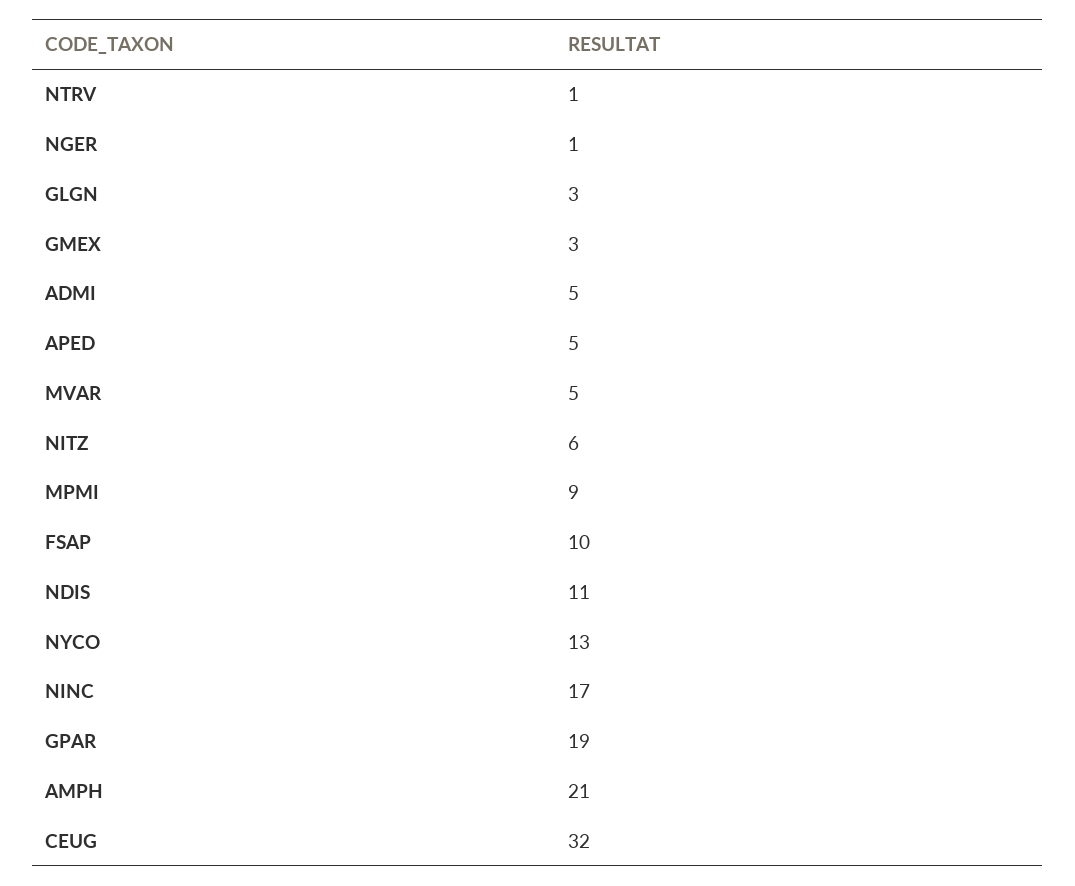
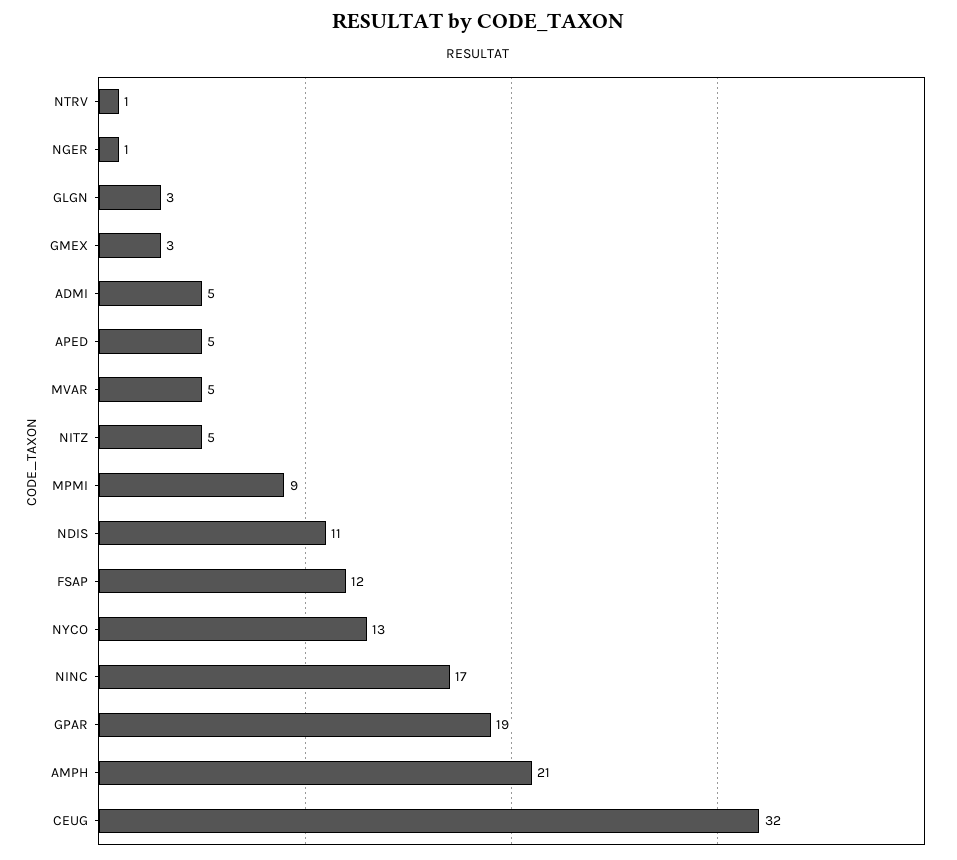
  {
    "NTRV": 1,
    "NGER": 1,
    "GLGN": 3,
    "GMEX": 3,
    "ADMI": 5,
    "APED": 5,
    "MVAR": 5,
-   "NITZ": 6,
+   "NITZ": 5,
    "MPMI": 9,
-   "FSAP": 10,
+   "FSAP": 12,
    "NDIS": 11,
    "NYCO": 13,
    "NINC": 17,
    "GPAR": 19,
    "AMPH": 21,
    "CEUG": 32
  }

